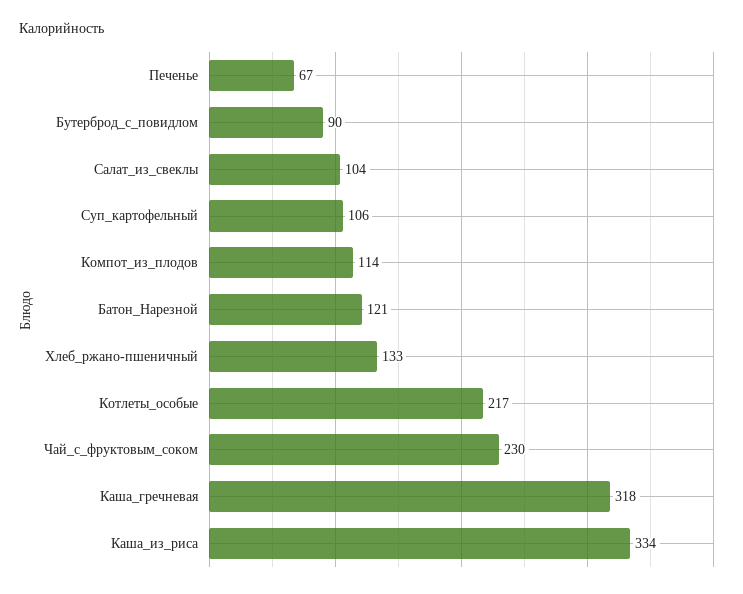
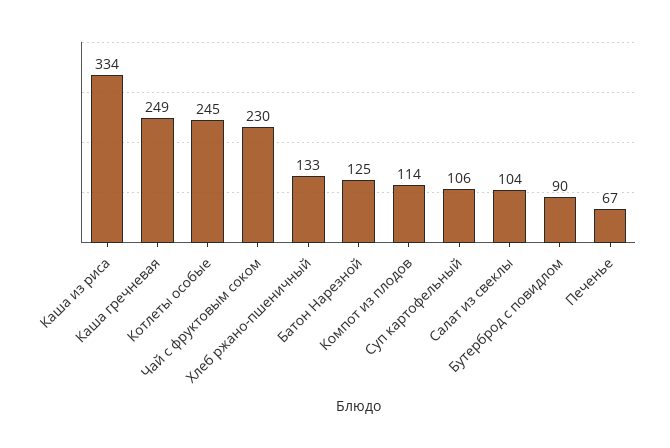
  {
    "Печенье": 67,
    "Бутерброд_с_повидлом": 90,
    "Салат_из_свеклы": 104,
    "Суп_картофельный": 106,
    "Компот_из_плодов": 114,
-   "Батон_Нарезной": 121,
+   "Батон_Нарезной": 125,
    "Хлеб_ржано-пшеничный": 133,
-   "Котлеты_особые": 217,
+   "Котлеты_особые": 245,
    "Чай_с_фруктовым_соком": 230,
-   "Каша_гречневая": 318,
+   "Каша_гречневая": 249,
    "Каша_из_риса": 334
  }

